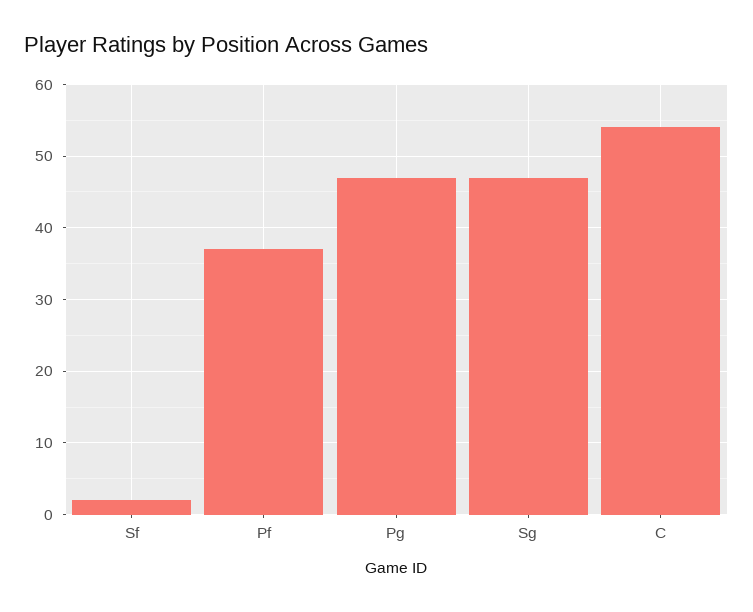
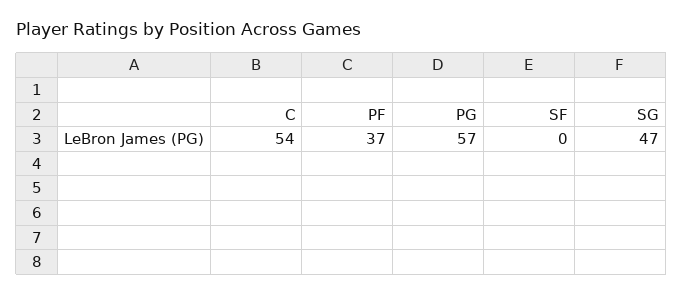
  {
-   "Sf": 2,
+   "Sf": 0,
    "Pf": 37,
-   "Pg": 47,
+   "Pg": 57,
    "Sg": 47,
    "C": 54
  }

